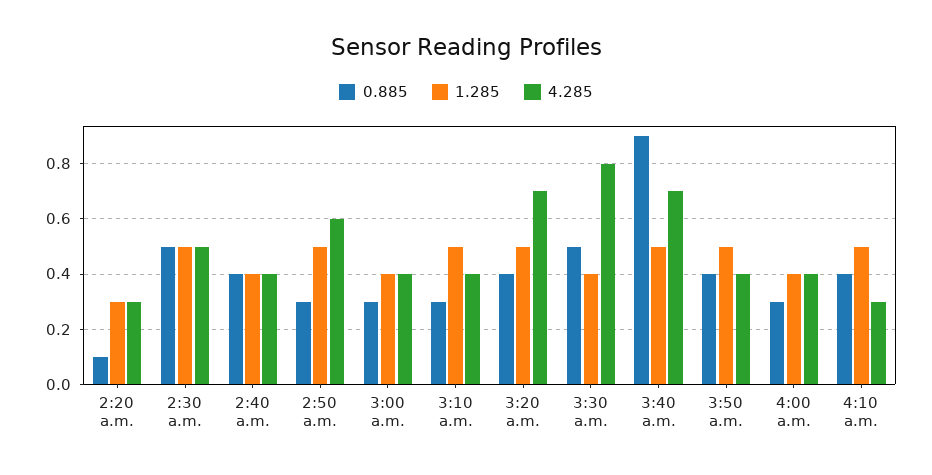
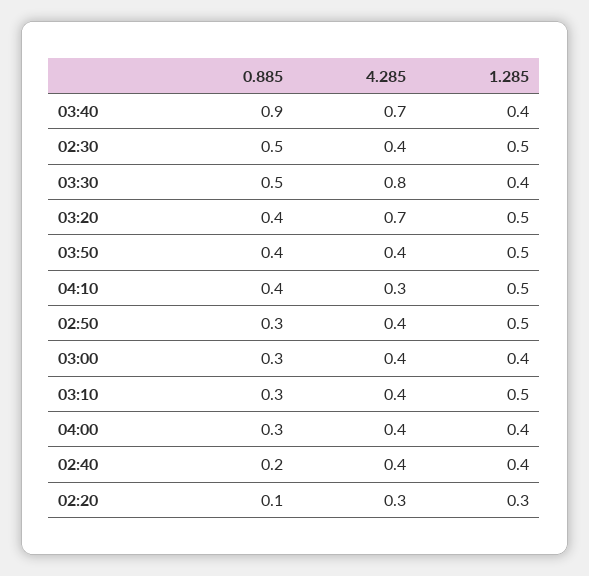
  {
    "0.885": {
      "2:20 a.m.": 0.1,
      "2:30 a.m.": 0.5,
-     "2:40 a.m.": 0.4,
+     "2:40 a.m.": 0.2,
      "2:50 a.m.": 0.3,
      "3:00 a.m.": 0.3,
      "3:10 a.m.": 0.3,
      "3:20 a.m.": 0.4,
      "3:30 a.m.": 0.5,
      "3:40 a.m.": 0.9,
      "3:50 a.m.": 0.4,
      "4:00 a.m.": 0.3,
      "4:10 a.m.": 0.4
    },
    "1.285": {
      "2:20 a.m.": 0.3,
      "2:30 a.m.": 0.5,
      "2:40 a.m.": 0.4,
      "2:50 a.m.": 0.5,
      "3:00 a.m.": 0.4,
      "3:10 a.m.": 0.5,
      "3:20 a.m.": 0.5,
      "3:30 a.m.": 0.4,
-     "3:40 a.m.": 0.5,
+     "3:40 a.m.": 0.4,
      "3:50 a.m.": 0.5,
      "4:00 a.m.": 0.4,
      "4:10 a.m.": 0.5
    },
    "4.285": {
      "2:20 a.m.": 0.3,
-     "2:30 a.m.": 0.5,
+     "2:30 a.m.": 0.4,
      "2:40 a.m.": 0.4,
-     "2:50 a.m.": 0.6,
+     "2:50 a.m.": 0.4,
      "3:00 a.m.": 0.4,
      "3:10 a.m.": 0.4,
      "3:20 a.m.": 0.7,
      "3:30 a.m.": 0.8,
      "3:40 a.m.": 0.7,
      "3:50 a.m.": 0.4,
      "4:00 a.m.": 0.4,
      "4:10 a.m.": 0.3
    }
  }

